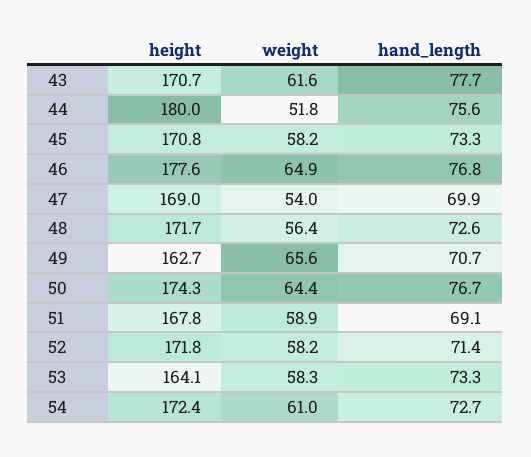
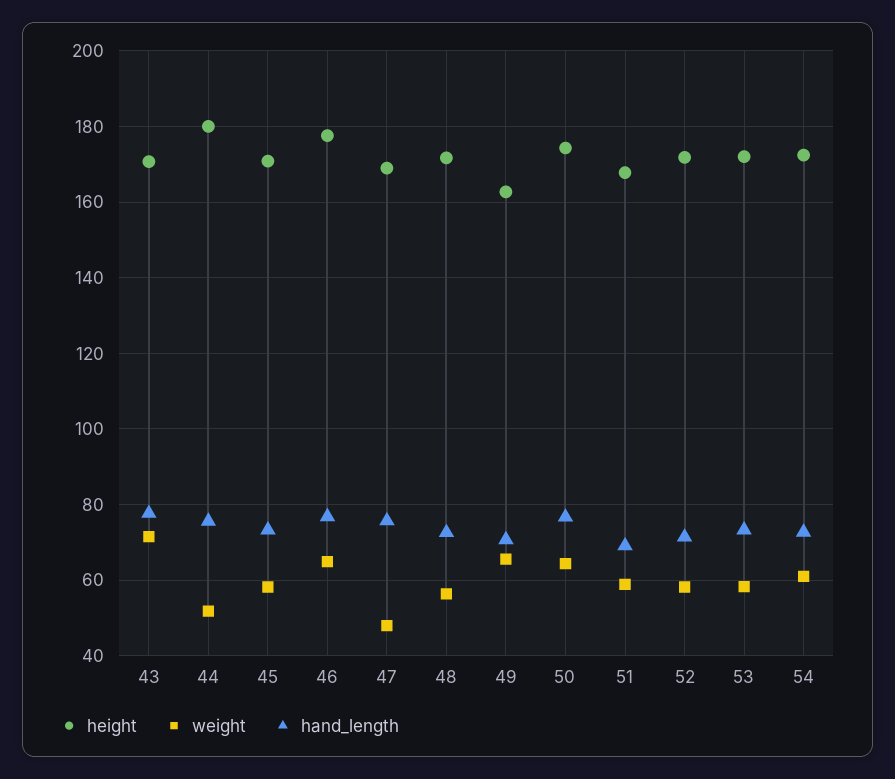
  {
    "height": {
      "43": 170.7,
      "44": 180,
      "45": 170.8,
      "46": 177.6,
      "47": 169,
      "48": 171.7,
      "49": 162.7,
      "50": 174.3,
      "51": 167.8,
      "52": 171.8,
-     "53": 164.1,
+     "53": 172,
      "54": 172.4
    },
    "weight": {
-     "43": 61.6,
+     "43": 72,
      "44": 51.8,
      "45": 58.2,
      "46": 64.9,
-     "47": 54,
+     "47": 48,
      "48": 56.4,
      "49": 65.6,
      "50": 64.4,
      "51": 58.9,
      "52": 58.2,
      "53": 58.3,
      "54": 61
    },
    "hand_length": {
      "43": 77.7,
      "44": 75.6,
      "45": 73.3,
      "46": 76.8,
-     "47": 69.9,
+     "47": 76,
      "48": 72.6,
      "49": 70.7,
      "50": 76.7,
      "51": 69.1,
      "52": 71.4,
      "53": 73.3,
      "54": 72.7
    }
  }

